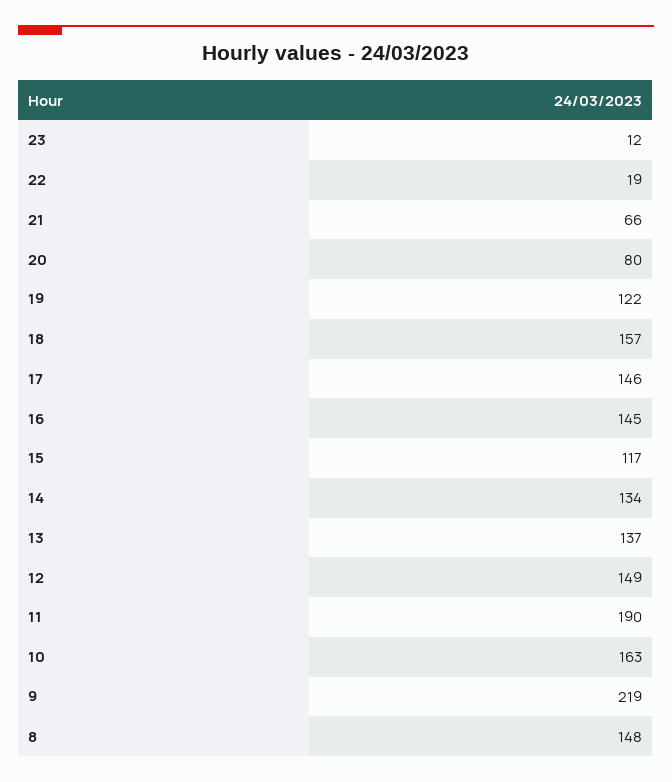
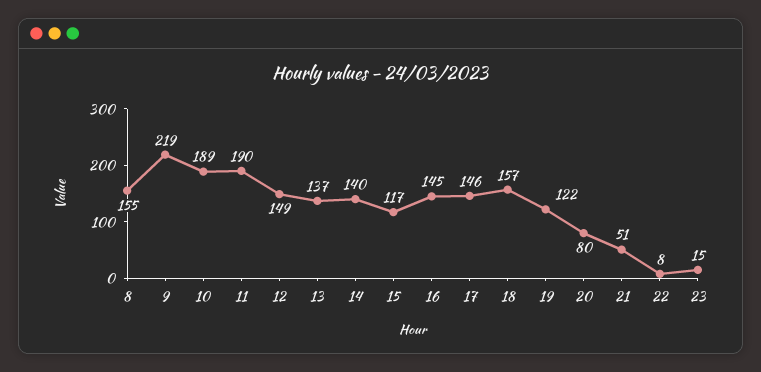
  {
-   "23": 12,
+   "23": 15,
-   "22": 19,
+   "22": 8,
-   "21": 66,
+   "21": 51,
    "20": 80,
    "19": 122,
    "18": 157,
    "17": 146,
    "16": 145,
    "15": 117,
-   "14": 134,
+   "14": 140,
    "13": 137,
    "12": 149,
    "11": 190,
-   "10": 163,
+   "10": 189,
    "9": 219,
-   "8": 148
+   "8": 155
  }

